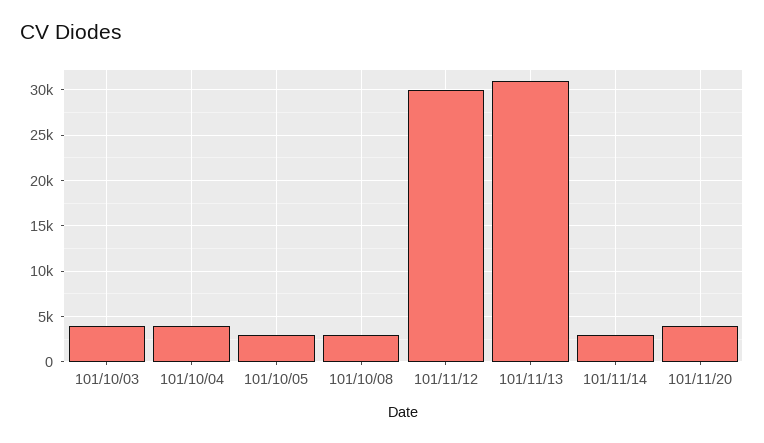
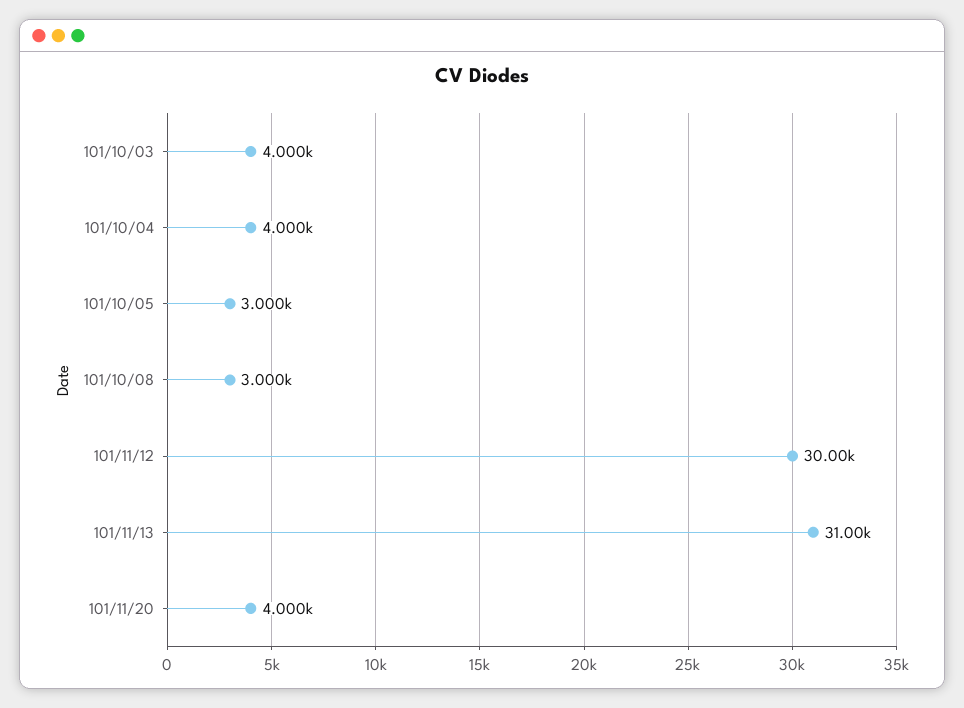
  {
    "101/10/03": 4000,
    "101/10/04": 4000,
    "101/10/05": 3000,
    "101/10/08": 3000,
    "101/11/12": 30000,
    "101/11/13": 31000,
-   "101/11/14": 3000,
    "101/11/20": 4000
  }

